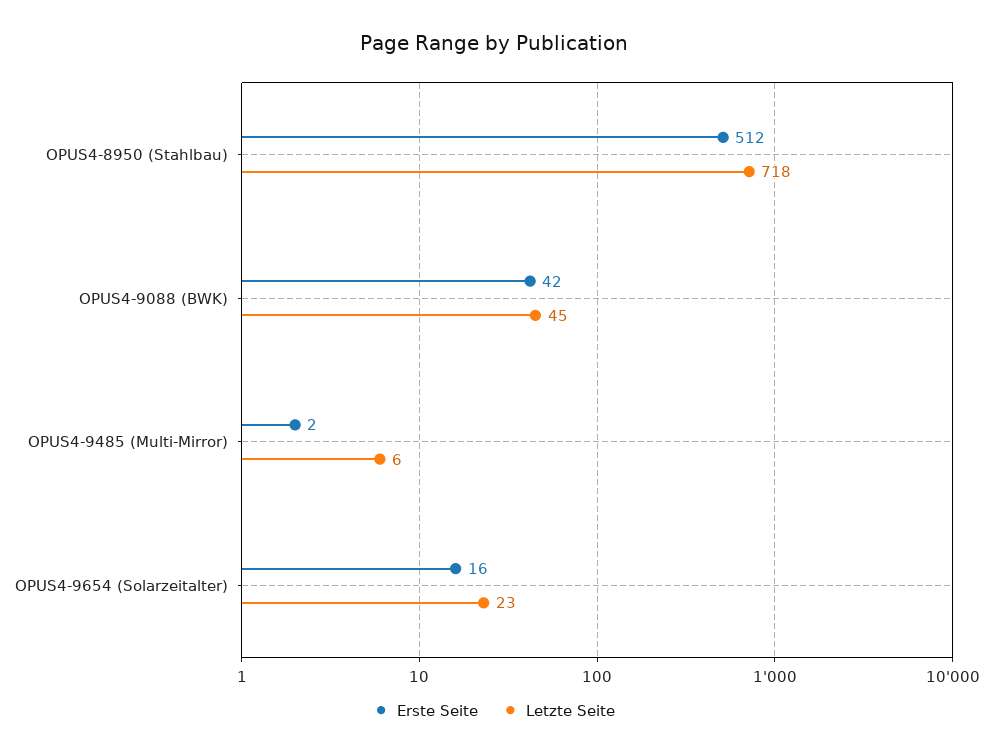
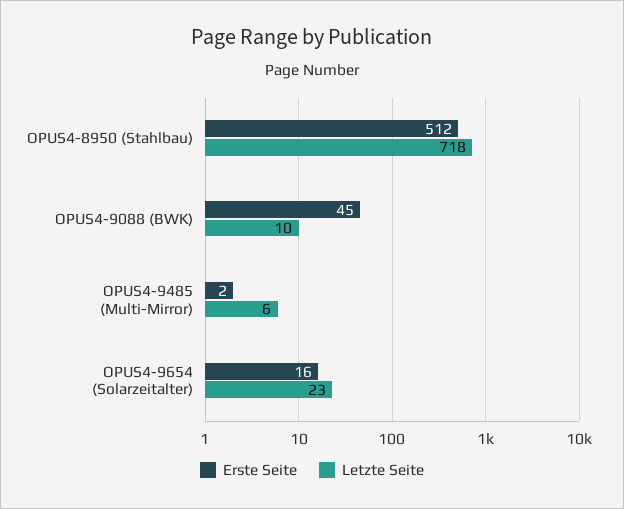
  {
    "Erste Seite": {
      "OPUS4-8950 (Stahlbau)": 512,
-     "OPUS4-9088 (BWK)": 42,
+     "OPUS4-9088 (BWK)": 45,
      "OPUS4-9485 (Multi-Mirror)": 2,
      "OPUS4-9654 (Solarzeitalter)": 16
    },
    "Letzte Seite": {
      "OPUS4-8950 (Stahlbau)": 718,
-     "OPUS4-9088 (BWK)": 45,
+     "OPUS4-9088 (BWK)": 10,
      "OPUS4-9485 (Multi-Mirror)": 6,
      "OPUS4-9654 (Solarzeitalter)": 23
    }
  }

